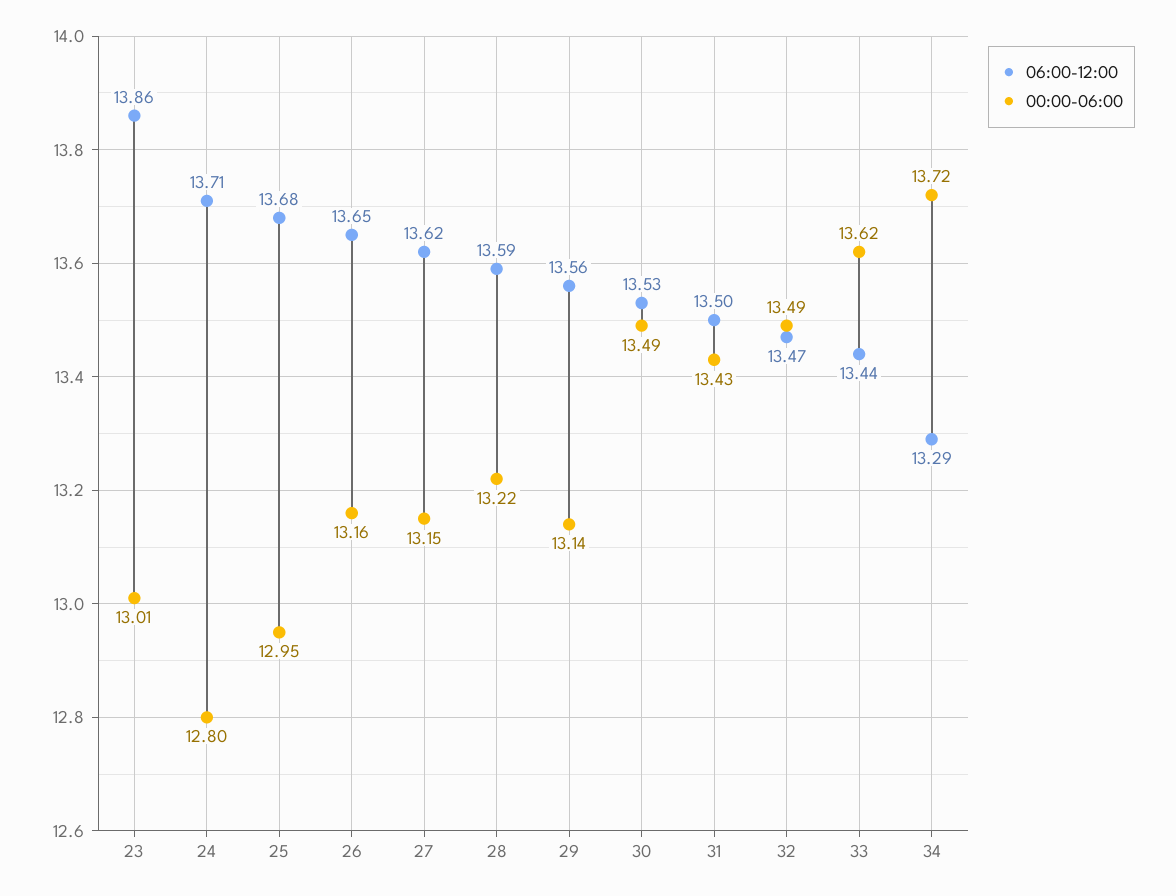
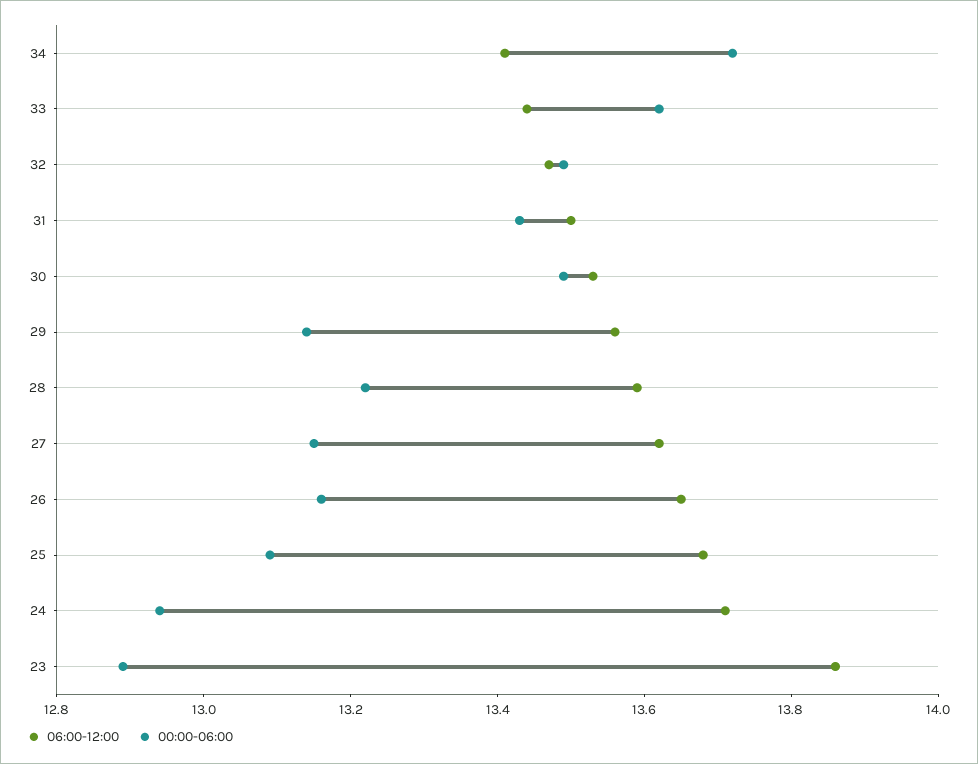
  {
    "06:00-12:00": {
      "23": 13.86,
      "24": 13.71,
      "25": 13.68,
      "26": 13.65,
      "27": 13.62,
      "28": 13.59,
      "29": 13.56,
      "30": 13.53,
      "31": 13.5,
      "32": 13.47,
      "33": 13.44,
-     "34": 13.29
+     "34": 13.4
    },
    "00:00-06:00": {
-     "23": 13.01,
+     "23": 12.9,
-     "24": 12.8,
+     "24": 12.95,
-     "25": 12.95,
+     "25": 13.1,
      "26": 13.16,
      "27": 13.15,
      "28": 13.22,
      "29": 13.14,
      "30": 13.49,
      "31": 13.43,
      "32": 13.49,
      "33": 13.62,
      "34": 13.72
    }
  }

